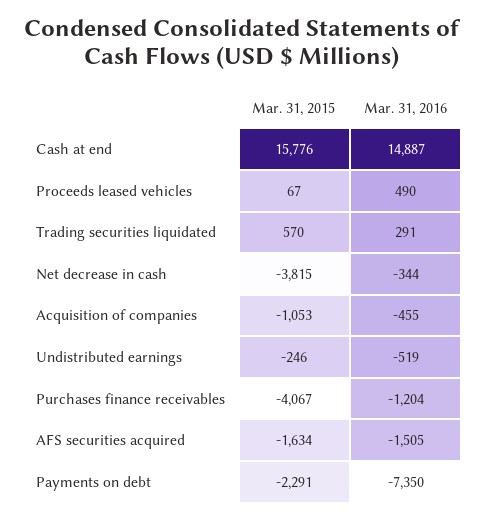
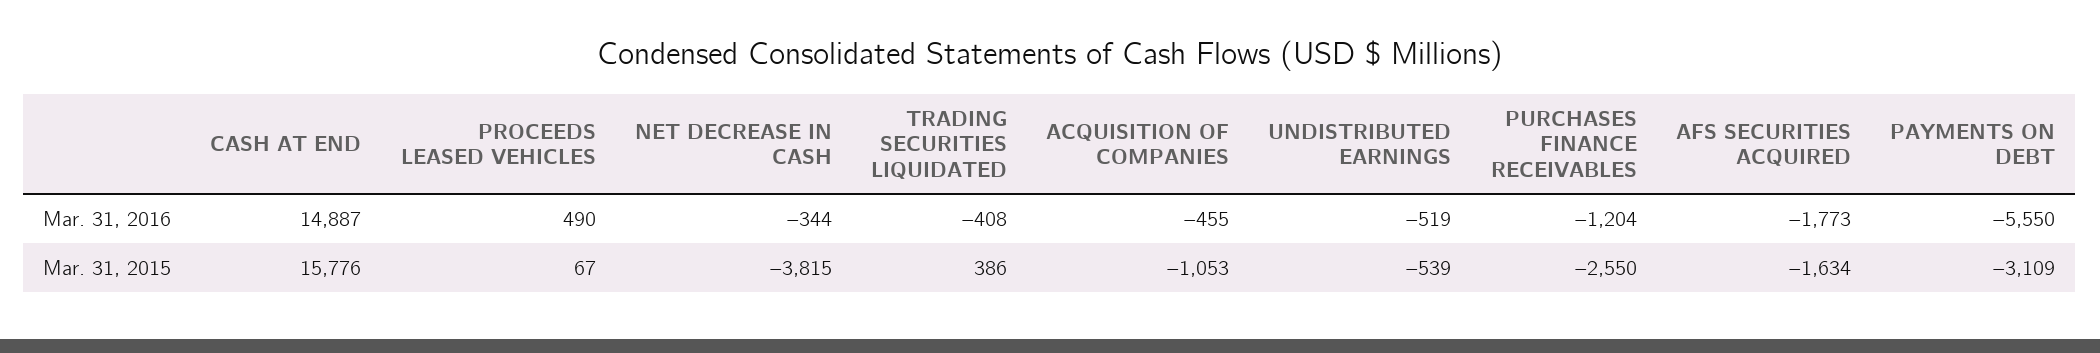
  {
    "Mar. 31, 2015": {
      "Cash at end": 15776,
      "Proceeds leased vehicles": 67,
-     "Trading securities liquidated": 570,
+     "Trading securities liquidated": 386,
      "Net decrease in cash": -3815,
      "Acquisition of companies": -1053,
-     "Undistributed earnings": -246,
+     "Undistributed earnings": -539,
-     "Purchases finance receivables": -4067,
+     "Purchases finance receivables": -2550,
      "AFS securities acquired": -1634,
-     "Payments on debt": -2291
+     "Payments on debt": -3109
    },
    "Mar. 31, 2016": {
      "Cash at end": 14887,
      "Proceeds leased vehicles": 490,
-     "Trading securities liquidated": 291,
+     "Trading securities liquidated": -408,
      "Net decrease in cash": -344,
      "Acquisition of companies": -455,
      "Undistributed earnings": -519,
      "Purchases finance receivables": -1204,
-     "AFS securities acquired": -1505,
+     "AFS securities acquired": -1773,
-     "Payments on debt": -7350
+     "Payments on debt": -5550
    }
  }

